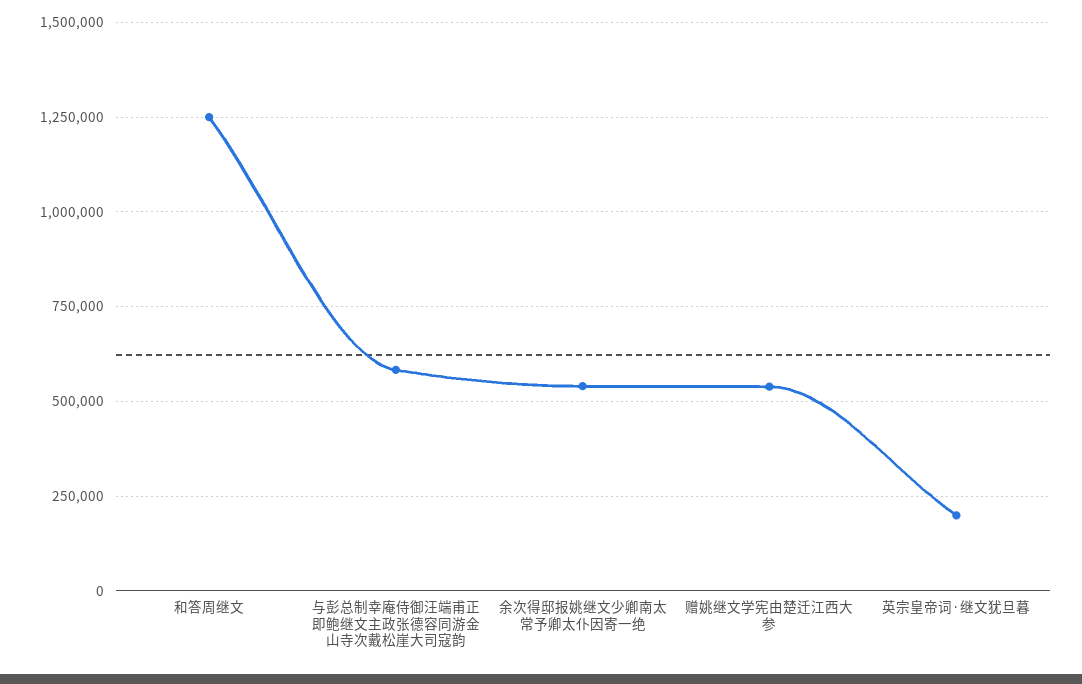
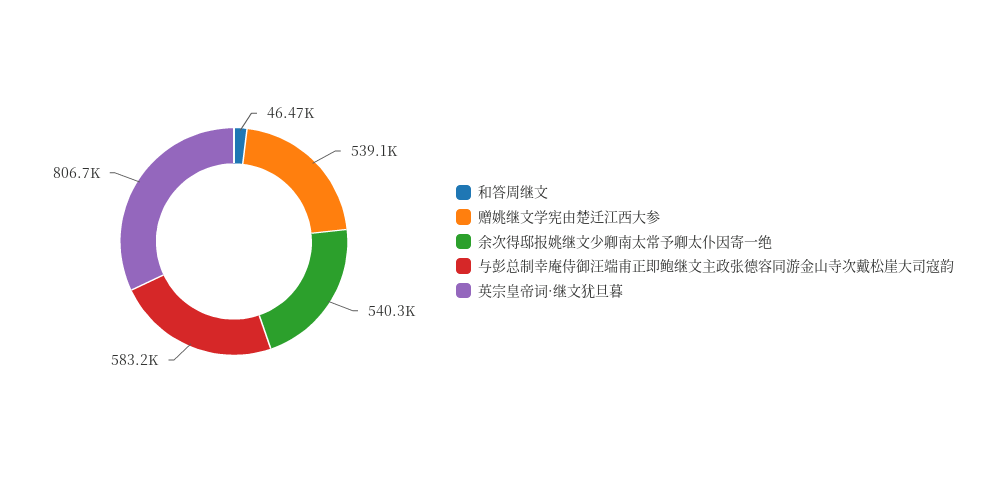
  {
-   "和答周继文": 1250000,
+   "和答周继文": 46470,
    "与彭总制幸庵侍御汪端甫正即鲍继文主政张德容同游金山寺次戴松崖大司寇韵": 583200,
    "余次得邸报姚继文少卿南太常予卿太仆因寄一绝": 540300,
    "赠姚继文学宪由楚迁江西大参": 539100,
-   "英宗皇帝词·继文犹旦暮": 200000
+   "英宗皇帝词·继文犹旦暮": 806700
  }

